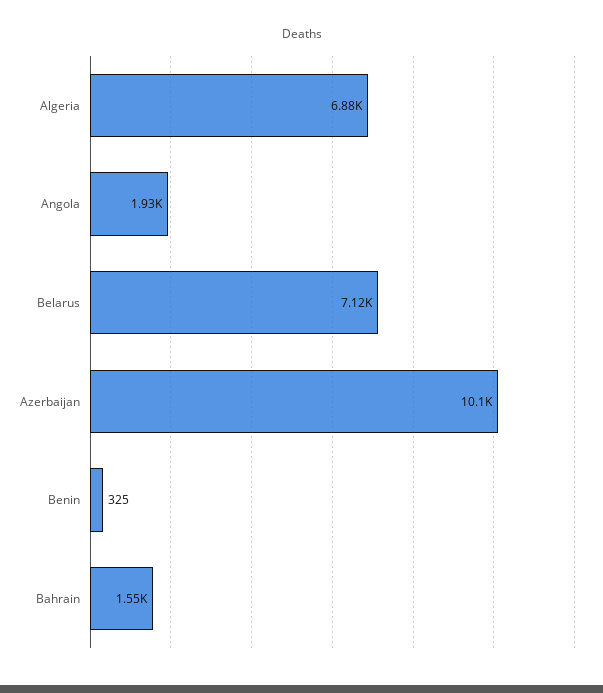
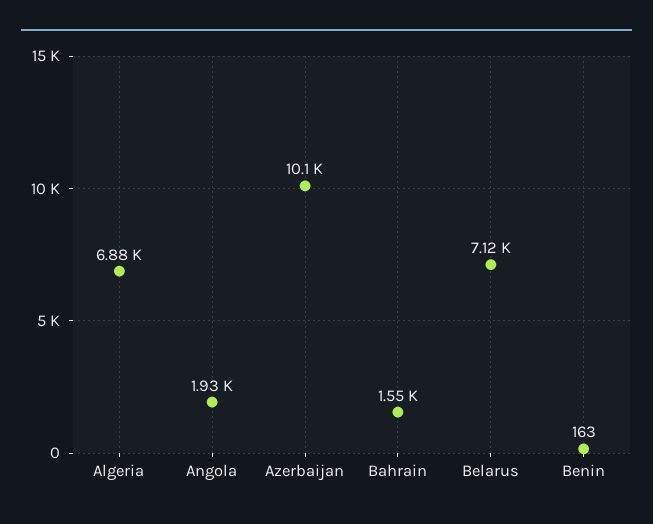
  {
    "Algeria": 6880,
    "Angola": 1930,
    "Belarus": 7120,
    "Azerbaijan": 10100,
-   "Benin": 325,
+   "Benin": 163,
    "Bahrain": 1550
  }

